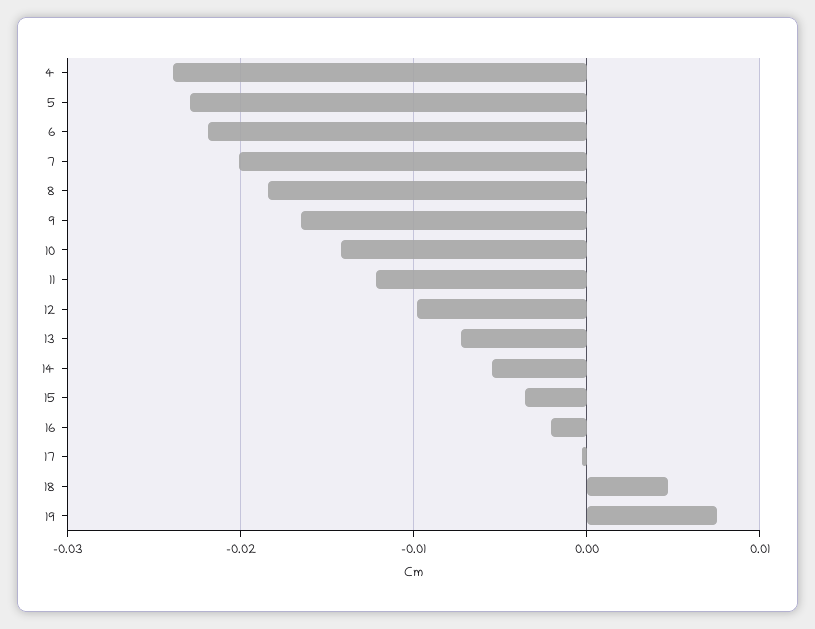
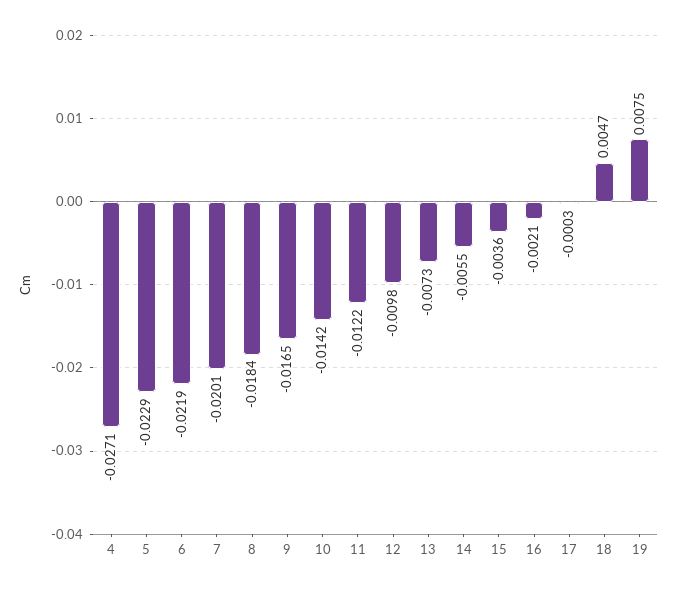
  {
-   "4": -0.024,
+   "4": -0.0271,
    "5": -0.0229,
    "6": -0.0219,
    "7": -0.0201,
    "8": -0.0184,
    "9": -0.0165,
    "10": -0.0142,
    "11": -0.0122,
    "12": -0.0098,
    "13": -0.0073,
    "14": -0.0055,
    "15": -0.0036,
    "16": -0.0021,
    "17": -0.0003,
    "18": 0.0047,
    "19": 0.0075
  }

